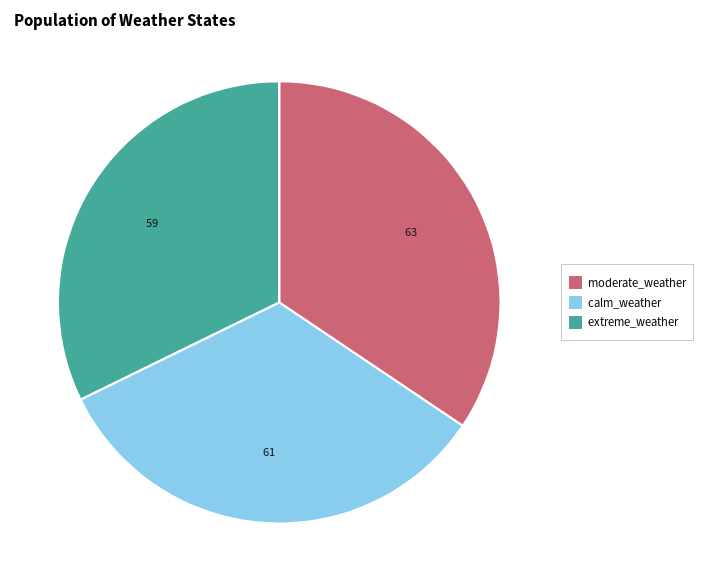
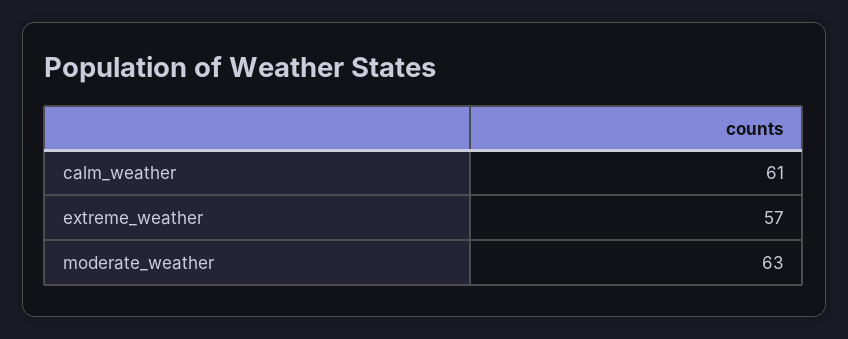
  {
    "moderate_weather": 63,
    "calm_weather": 61,
-   "extreme_weather": 59
+   "extreme_weather": 57
  }

